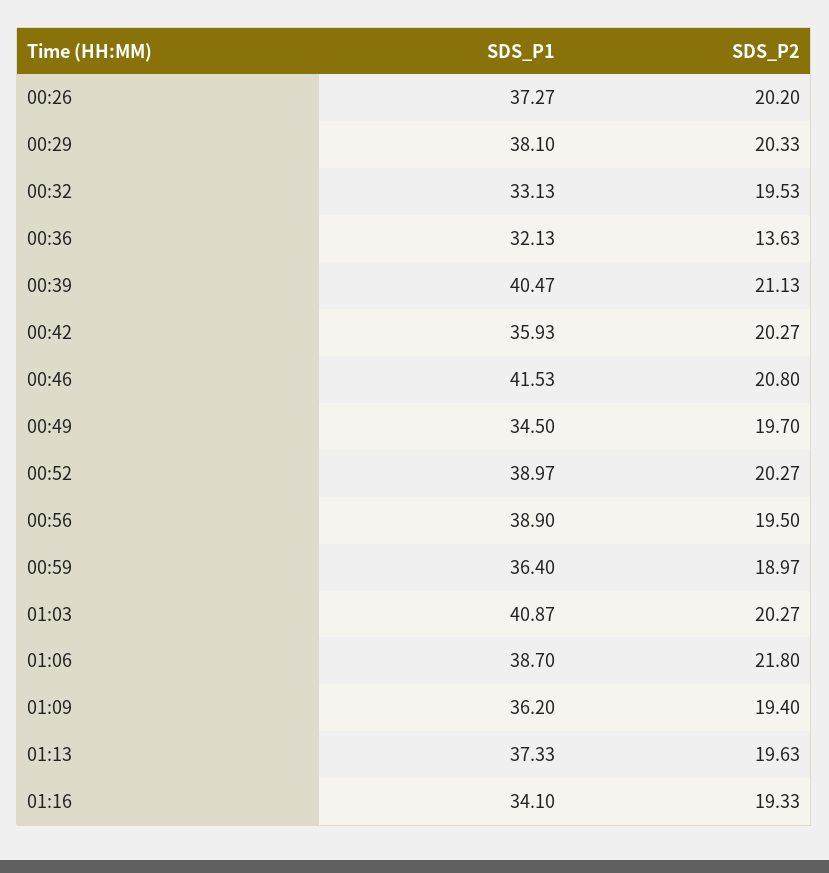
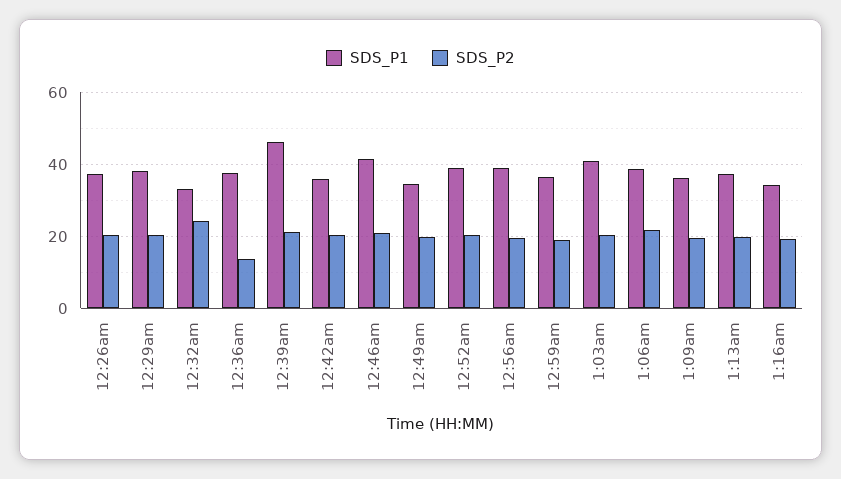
  {
    "SDS_P1": {
      "00:26": 37.27,
      "00:29": 38.1,
      "00:32": 33.13,
-     "00:36": 32.13,
+     "00:36": 38,
-     "00:39": 40.47,
+     "00:39": 46,
      "00:42": 35.93,
      "00:46": 41.53,
      "00:49": 34.5,
      "00:52": 38.97,
      "00:56": 38.9,
      "00:59": 36.4,
      "01:03": 40.87,
      "01:06": 38.7,
      "01:09": 36.2,
      "01:13": 37.33,
      "01:16": 34.1
    },
    "SDS_P2": {
      "00:26": 20.2,
      "00:29": 20.33,
-     "00:32": 19.53,
+     "00:32": 24,
      "00:36": 13.63,
      "00:39": 21.13,
      "00:42": 20.27,
      "00:46": 20.8,
      "00:49": 19.7,
      "00:52": 20.27,
      "00:56": 19.5,
      "00:59": 18.97,
      "01:03": 20.27,
      "01:06": 21.8,
      "01:09": 19.4,
      "01:13": 19.63,
      "01:16": 19.33
    }
  }

